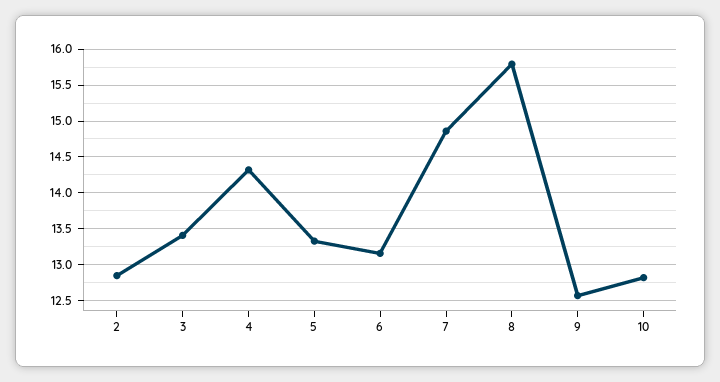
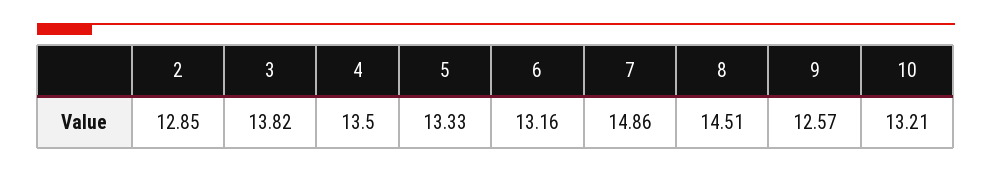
  {
    "2": 12.85,
-   "3": 13.4,
+   "3": 13.82,
-   "4": 14.3,
+   "4": 13.5,
    "5": 13.33,
    "6": 13.16,
    "7": 14.86,
-   "8": 15.8,
+   "8": 14.51,
    "9": 12.57,
-   "10": 12.8
+   "10": 13.21
  }

